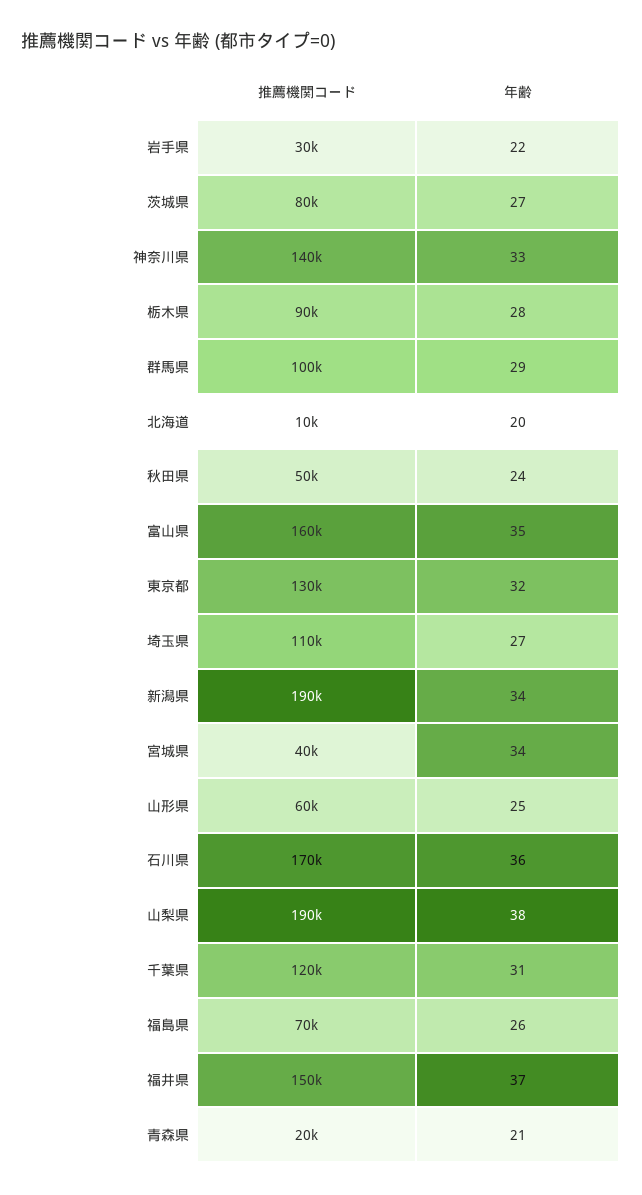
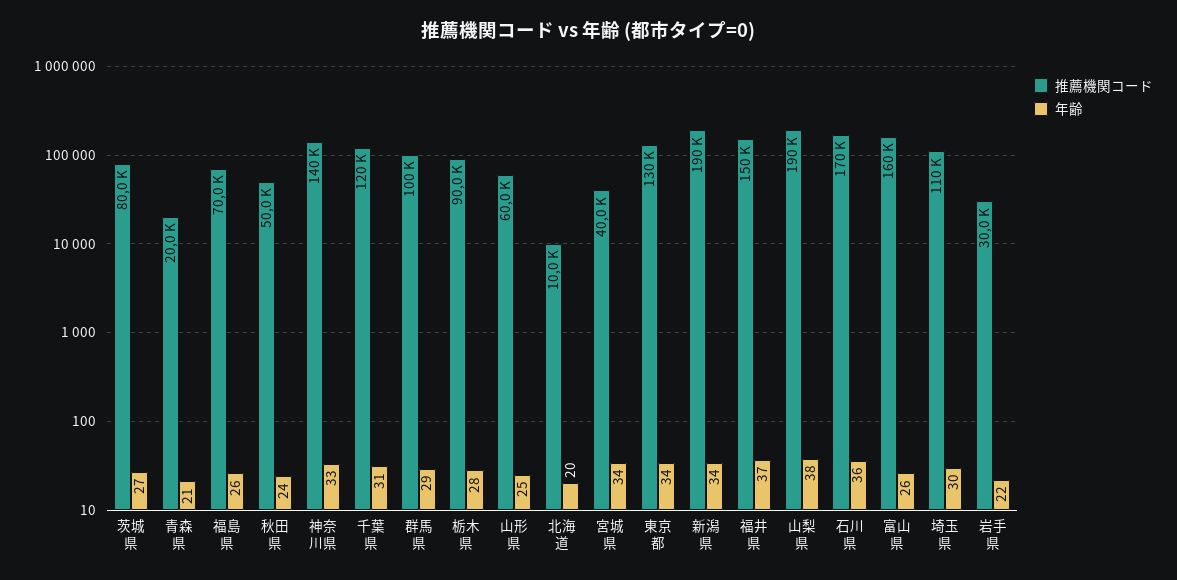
  {
    "推薦機関コード": {
      "岩手県": 30000,
      "茨城県": 80000,
      "神奈川県": 140000,
      "栃木県": 90000,
      "群馬県": 100000,
      "北海道": 10000,
      "秋田県": 50000,
      "富山県": 160000,
      "東京都": 130000,
      "埼玉県": 110000,
      "新潟県": 190000,
      "宮城県": 40000,
      "山形県": 60000,
      "石川県": 170000,
      "山梨県": 190000,
      "千葉県": 120000,
      "福島県": 70000,
      "福井県": 150000,
      "青森県": 20000
    },
    "年齢": {
      "岩手県": 22,
      "茨城県": 27,
      "神奈川県": 33,
      "栃木県": 28,
      "群馬県": 29,
      "北海道": 20,
      "秋田県": 24,
-     "富山県": 35,
+     "富山県": 26,
-     "東京都": 32,
+     "東京都": 34,
-     "埼玉県": 27,
+     "埼玉県": 30,
      "新潟県": 34,
      "宮城県": 34,
      "山形県": 25,
      "石川県": 36,
      "山梨県": 38,
      "千葉県": 31,
      "福島県": 26,
      "福井県": 37,
      "青森県": 21
    }
  }

